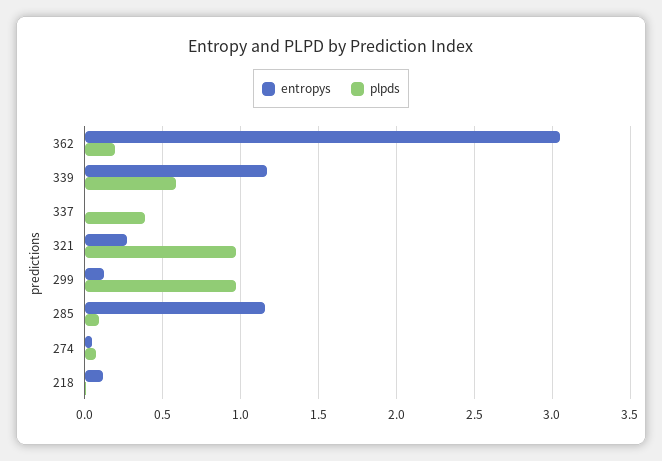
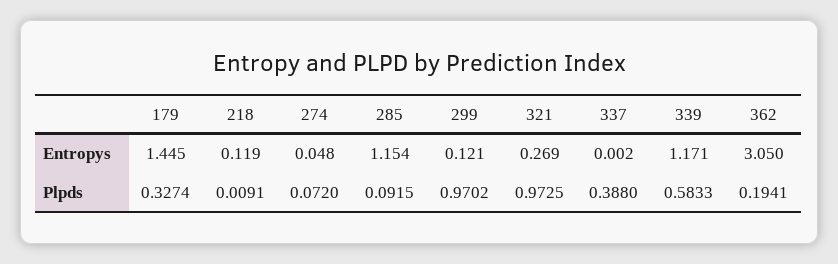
  {
    "entropys": {
      "362": 3.05,
      "339": 1.171,
      "337": 0.002,
      "321": 0.269,
      "299": 0.121,
      "285": 1.154,
      "274": 0.048,
-     "218": 0.119
+     "218": 0.119,
+     "179": 1.445
    },
    "plpds": {
      "362": 0.1941,
      "339": 0.5833,
      "337": 0.388,
      "321": 0.9725,
      "299": 0.9702,
      "285": 0.0915,
      "274": 0.072,
-     "218": 0.0091
+     "218": 0.0091,
+     "179": 0.3274
    }
  }

